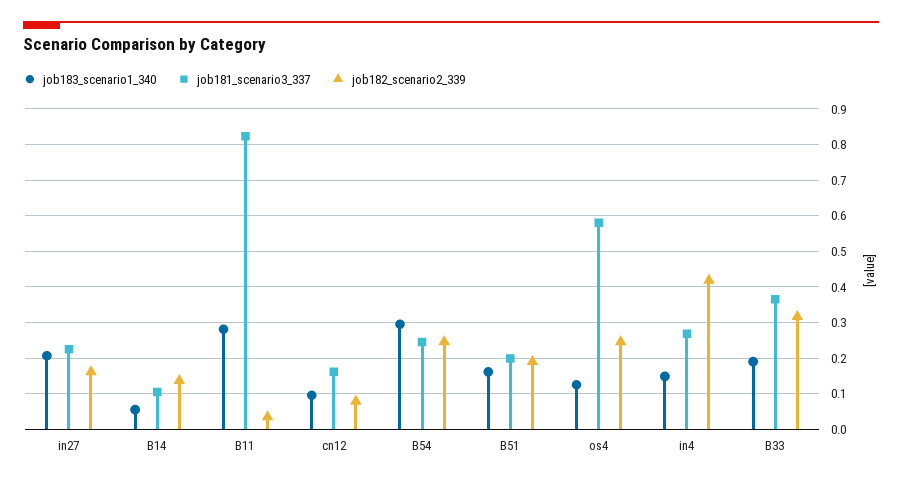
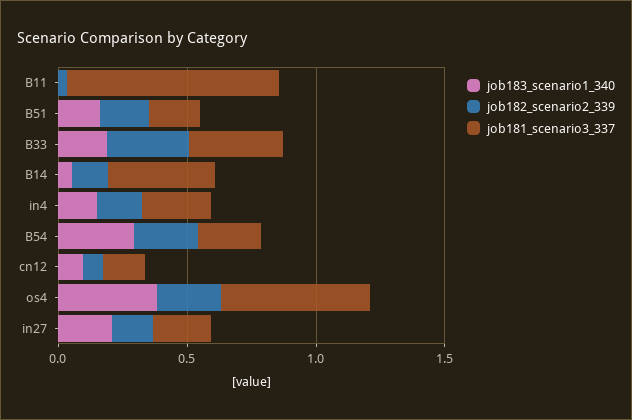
  {
    "job183_scenario1_340": {
      "in27": 0.2,
      "B14": 0.06,
-     "B11": 0.28,
+     "B11": 0,
      "cn12": 0.1,
      "B54": 0.3,
      "B51": 0.16,
-     "os4": 0.12,
+     "os4": 0.4,
      "in4": 0.14,
      "B33": 0.2
    },
    "job181_scenario3_337": {
      "in27": 0.22,
-     "B14": 0.1,
+     "B14": 0.4,
      "B11": 0.82,
      "cn12": 0.16,
      "B54": 0.24,
      "B51": 0.2,
      "os4": 0.58,
      "in4": 0.26,
      "B33": 0.36
    },
    "job182_scenario2_339": {
      "in27": 0.16,
      "B14": 0.14,
      "B11": 0.04,
      "cn12": 0.08,
      "B54": 0.24,
      "B51": 0.2,
      "os4": 0.24,
-     "in4": 0.42,
+     "in4": 0.2,
      "B33": 0.32
    }
  }

